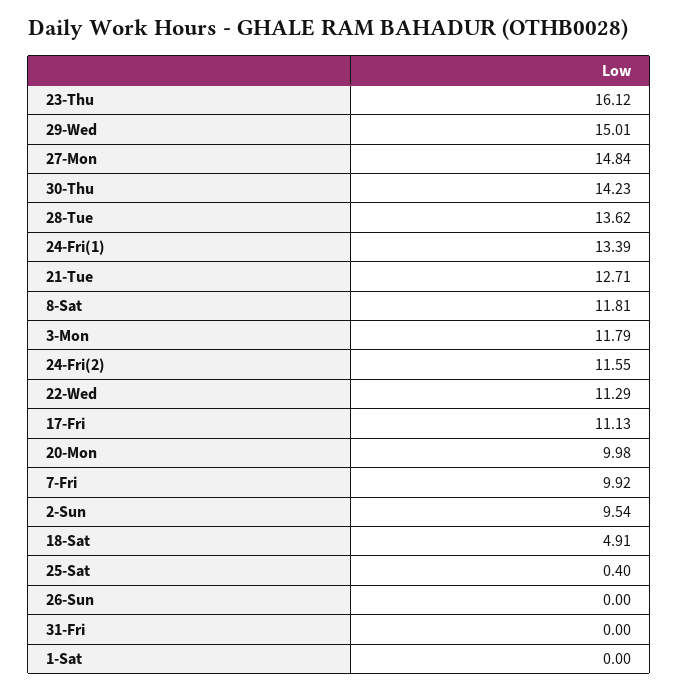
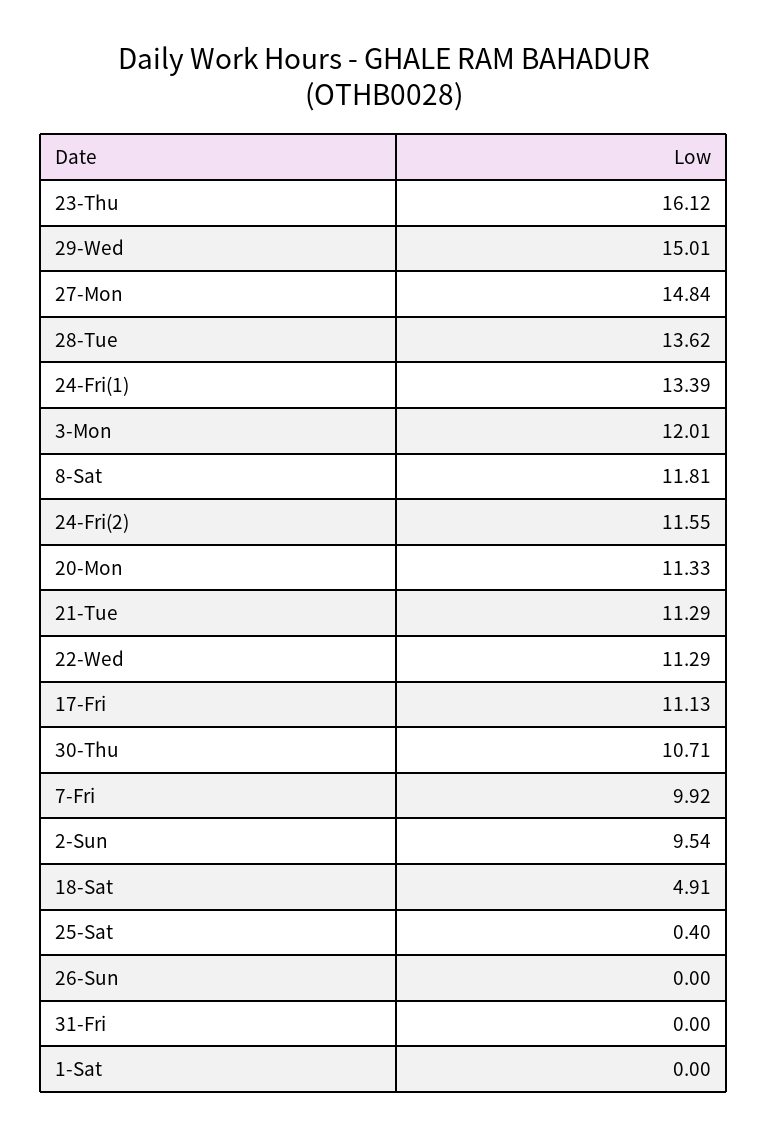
  {
    "23-Thu": 16.12,
    "29-Wed": 15.01,
    "27-Mon": 14.84,
-   "30-Thu": 14.23,
+   "30-Thu": 10.71,
    "28-Tue": 13.62,
    "24-Fri(1)": 13.39,
-   "21-Tue": 12.71,
+   "21-Tue": 11.29,
    "8-Sat": 11.81,
-   "3-Mon": 11.79,
+   "3-Mon": 12.01,
    "24-Fri(2)": 11.55,
    "22-Wed": 11.29,
    "17-Fri": 11.13,
-   "20-Mon": 9.98,
+   "20-Mon": 11.33,
    "7-Fri": 9.92,
    "2-Sun": 9.54,
    "18-Sat": 4.91,
    "25-Sat": 0.4,
    "26-Sun": 0,
    "31-Fri": 0,
    "1-Sat": 0
  }

